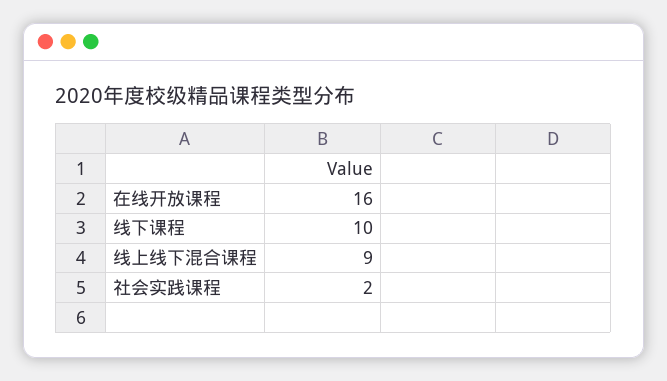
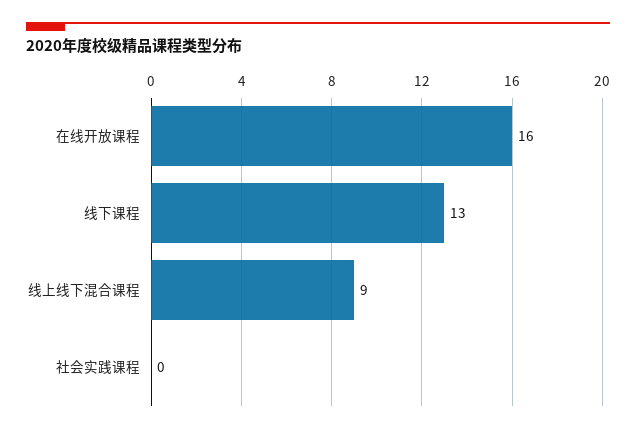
  {
    "在线开放课程": 16,
-   "线下课程": 10,
+   "线下课程": 13,
    "线上线下混合课程": 9,
-   "社会实践课程": 2
+   "社会实践课程": 0
  }

